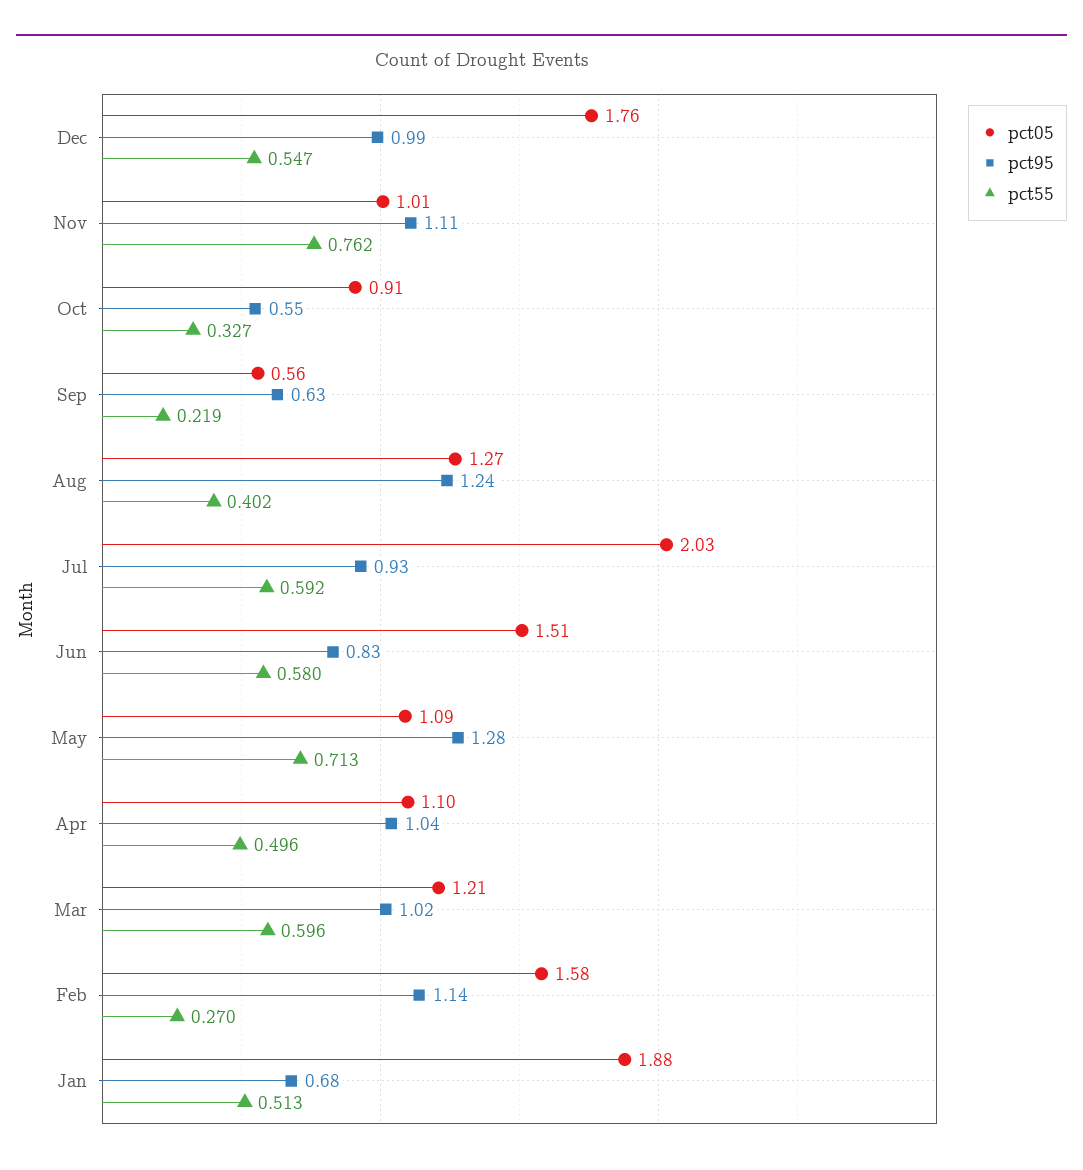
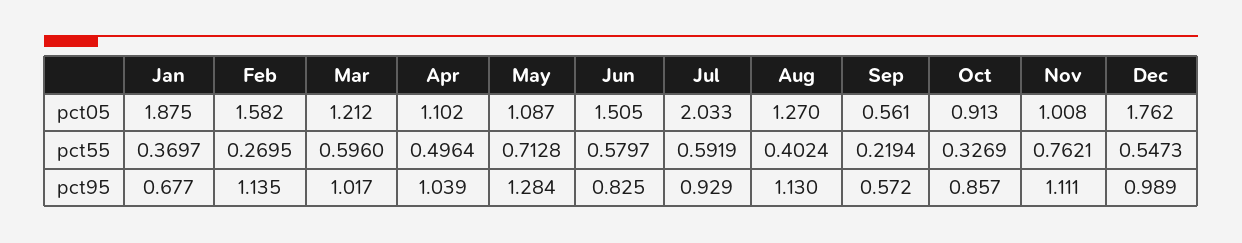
  {
    "pct05": {
      "Dec": 1.762,
      "Nov": 1.008,
      "Oct": 0.913,
      "Sep": 0.561,
      "Aug": 1.27,
      "Jul": 2.033,
      "Jun": 1.505,
      "May": 1.087,
      "Apr": 1.102,
      "Mar": 1.212,
      "Feb": 1.582,
      "Jan": 1.875
    },
    "pct95": {
      "Dec": 0.989,
      "Nov": 1.111,
-     "Oct": 0.55,
+     "Oct": 0.857,
-     "Sep": 0.63,
+     "Sep": 0.572,
-     "Aug": 1.24,
+     "Aug": 1.13,
      "Jul": 0.929,
      "Jun": 0.825,
      "May": 1.284,
      "Apr": 1.039,
      "Mar": 1.017,
      "Feb": 1.135,
      "Jan": 0.677
    },
    "pct55": {
      "Dec": 0.5473,
      "Nov": 0.7621,
      "Oct": 0.3269,
      "Sep": 0.2194,
      "Aug": 0.4024,
      "Jul": 0.5919,
      "Jun": 0.5797,
      "May": 0.7128,
      "Apr": 0.4964,
      "Mar": 0.596,
      "Feb": 0.2695,
-     "Jan": 0.513
+     "Jan": 0.3697
    }
  }

